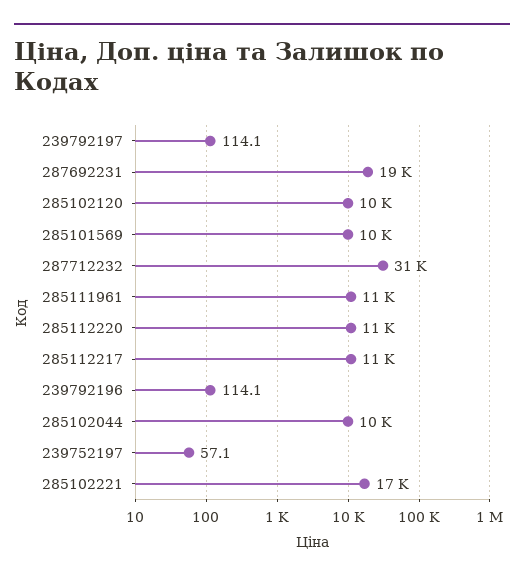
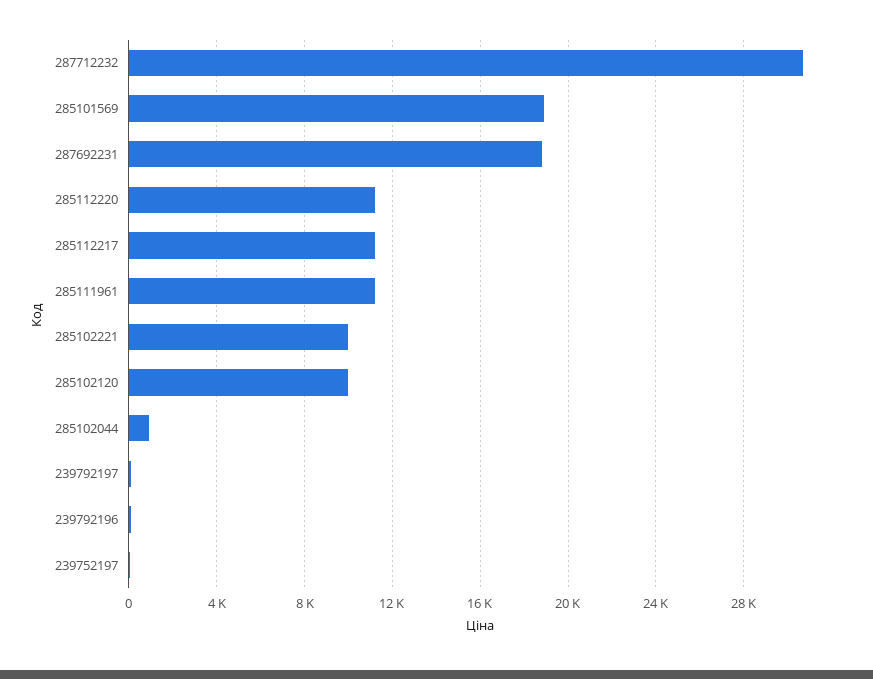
  {
    "239792197": 114.1,
    "287692231": 19000,
    "285102120": 10000,
-   "285101569": 10000,
+   "285101569": 19000,
    "287712232": 31000,
    "285111961": 11000,
    "285112220": 11000,
    "285112217": 11000,
    "239792196": 114.1,
-   "285102044": 10000,
+   "285102044": 1000,
    "239752197": 57.1,
-   "285102221": 17000
+   "285102221": 10000
  }

